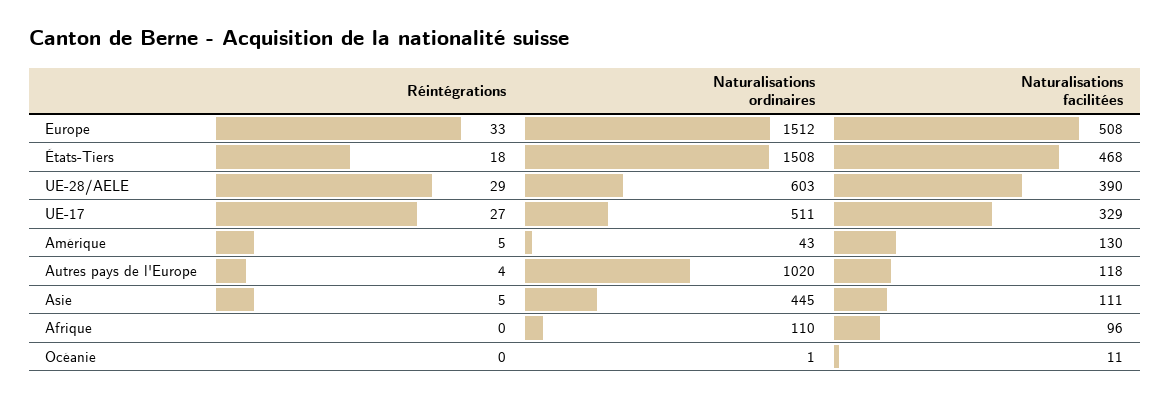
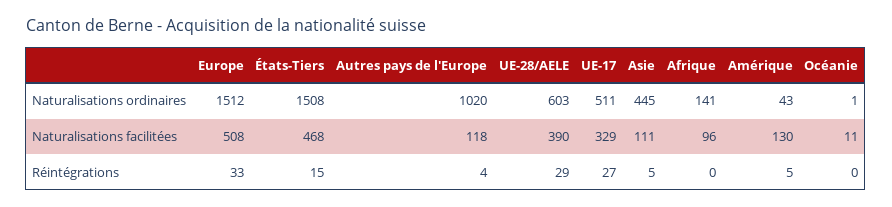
  {
    "Réintégrations": {
      "Europe": 33,
-     "États-Tiers": 18,
+     "États-Tiers": 15,
      "UE-28/AELE": 29,
      "UE-17": 27,
      "Amérique": 5,
      "Autres pays de l'Europe": 4,
      "Asie": 5,
      "Afrique": 0,
      "Océanie": 0
    },
    "Naturalisations ordinaires": {
      "Europe": 1512,
      "États-Tiers": 1508,
      "UE-28/AELE": 603,
      "UE-17": 511,
      "Amérique": 43,
      "Autres pays de l'Europe": 1020,
      "Asie": 445,
-     "Afrique": 110,
+     "Afrique": 141,
      "Océanie": 1
    },
    "Naturalisations facilitées": {
      "Europe": 508,
      "États-Tiers": 468,
      "UE-28/AELE": 390,
      "UE-17": 329,
      "Amérique": 130,
      "Autres pays de l'Europe": 118,
      "Asie": 111,
      "Afrique": 96,
      "Océanie": 11
    }
  }

